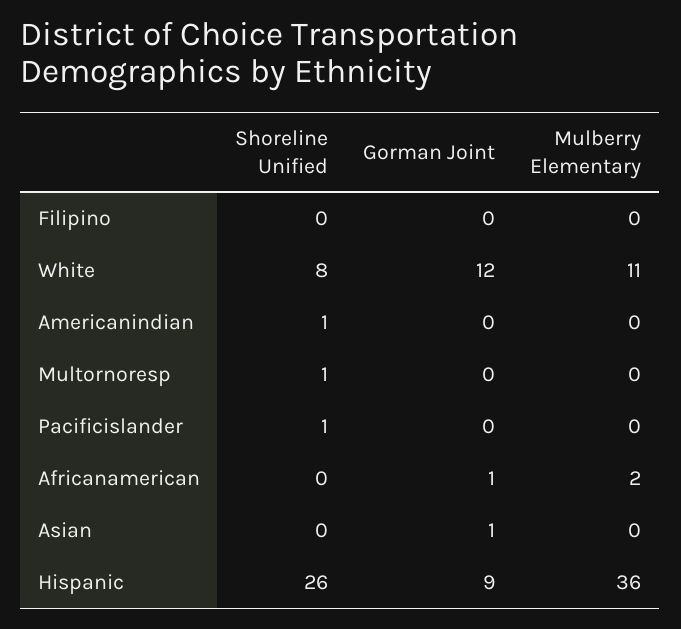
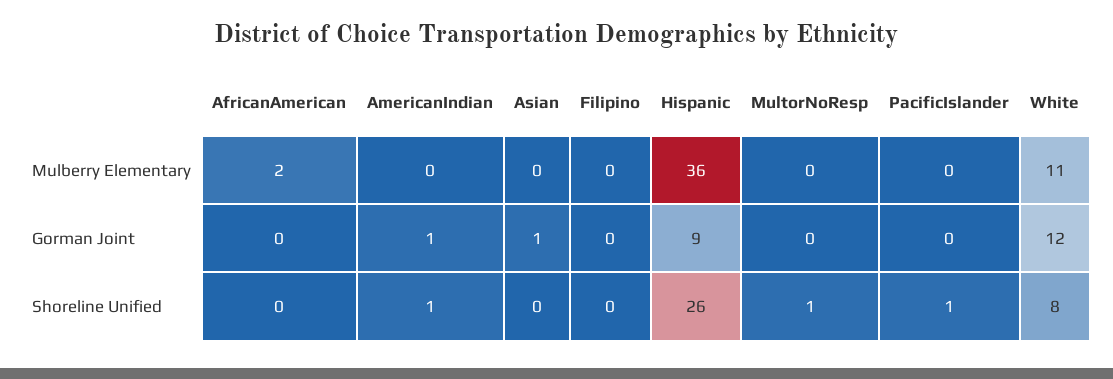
  {
    "Shoreline Unified": {
      "Filipino": 0,
      "White": 8,
      "Americanindian": 1,
      "Multornoresp": 1,
      "Pacificislander": 1,
      "Africanamerican": 0,
      "Asian": 0,
      "Hispanic": 26
    },
    "Gorman Joint": {
      "Filipino": 0,
      "White": 12,
-     "Americanindian": 0,
+     "Americanindian": 1,
      "Multornoresp": 0,
      "Pacificislander": 0,
-     "Africanamerican": 1,
+     "Africanamerican": 0,
      "Asian": 1,
      "Hispanic": 9
    },
    "Mulberry Elementary": {
      "Filipino": 0,
      "White": 11,
      "Americanindian": 0,
      "Multornoresp": 0,
      "Pacificislander": 0,
      "Africanamerican": 2,
      "Asian": 0,
      "Hispanic": 36
    }
  }

